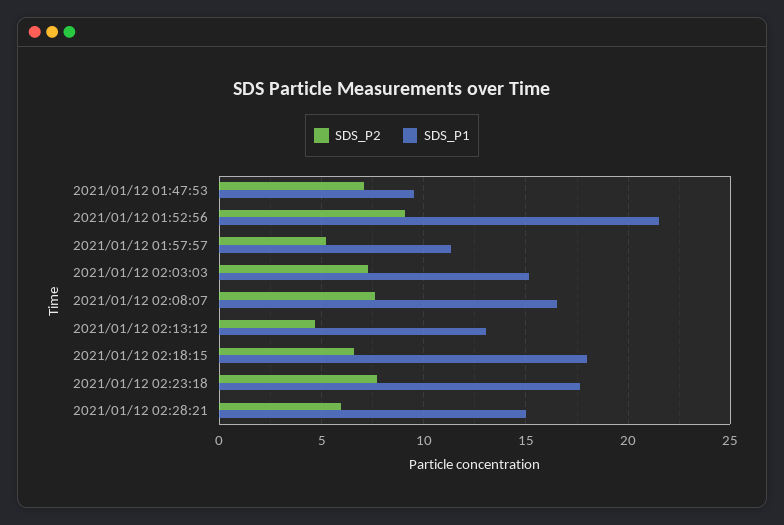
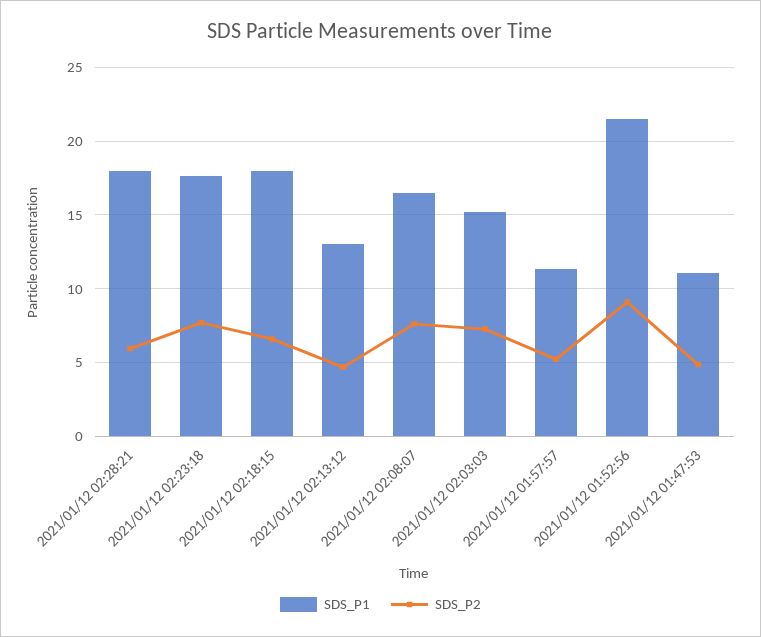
  {
    "SDS_P2": {
-     "2021/01/12 01:47:53": 7,
+     "2021/01/12 01:47:53": 5,
      "2021/01/12 01:52:56": 9,
      "2021/01/12 01:57:57": 5,
      "2021/01/12 02:03:03": 7.5,
      "2021/01/12 02:08:07": 7.5,
      "2021/01/12 02:13:12": 4.5,
      "2021/01/12 02:18:15": 6.5,
      "2021/01/12 02:23:18": 7.5,
      "2021/01/12 02:28:21": 6
    },
    "SDS_P1": {
-     "2021/01/12 01:47:53": 9.5,
+     "2021/01/12 01:47:53": 11,
      "2021/01/12 01:52:56": 21.5,
      "2021/01/12 01:57:57": 11.5,
      "2021/01/12 02:03:03": 15,
      "2021/01/12 02:08:07": 16.5,
      "2021/01/12 02:13:12": 13,
      "2021/01/12 02:18:15": 18,
      "2021/01/12 02:23:18": 17.5,
-     "2021/01/12 02:28:21": 15
+     "2021/01/12 02:28:21": 18
    }
  }

